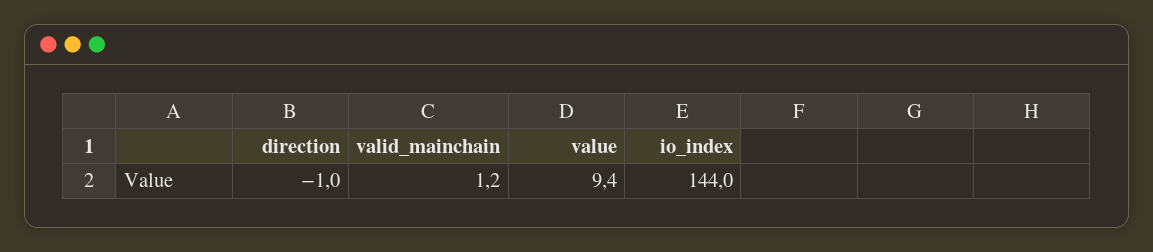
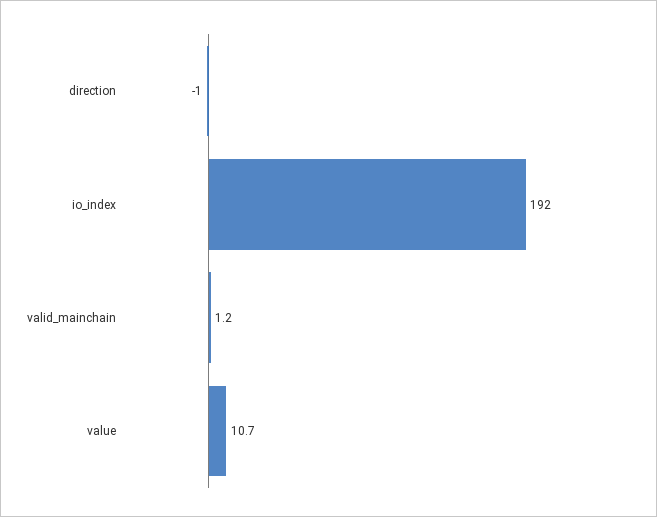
  {
    "direction": -1,
    "valid_mainchain": 1.2,
-   "value": 9.4,
+   "value": 10.7,
-   "io_index": 144
+   "io_index": 192
  }

